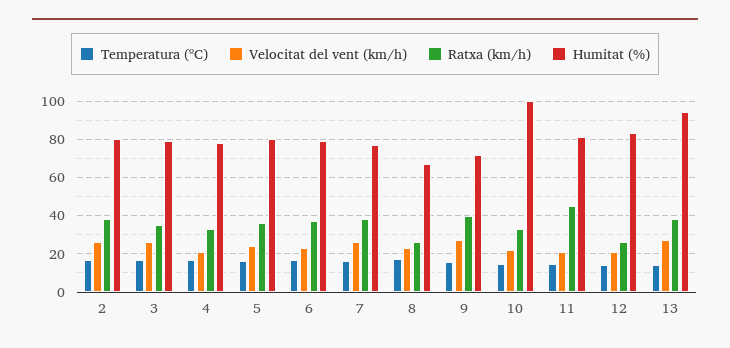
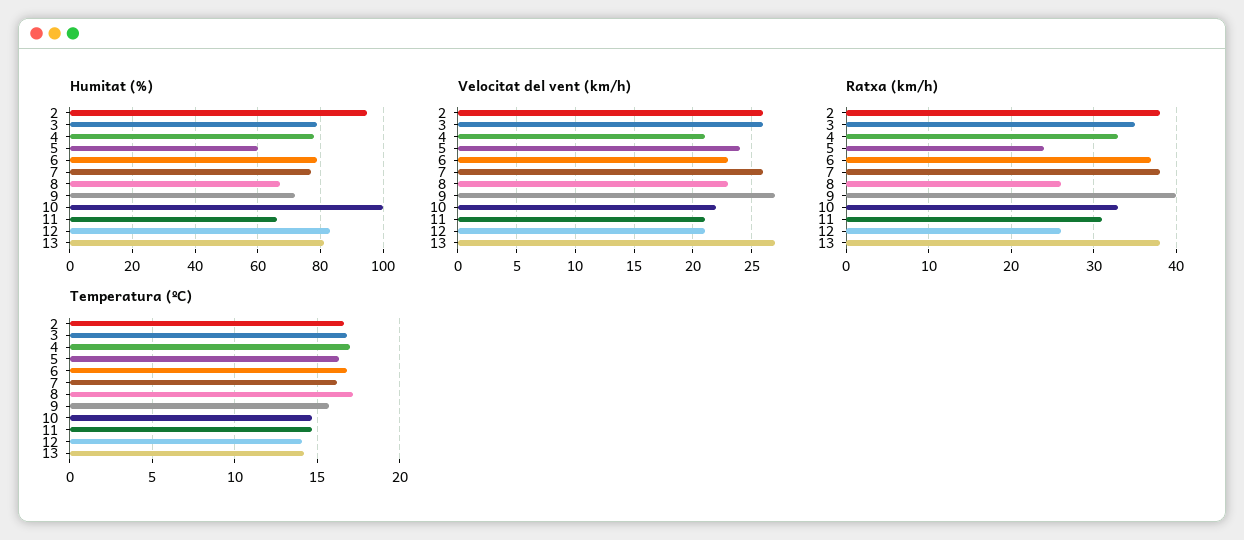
  {
    "Temperatura (ºC)": {
      "2": 16.5,
      "3": 17,
      "4": 17,
      "5": 16.5,
      "6": 17,
      "7": 16,
      "8": 17,
      "9": 15.5,
      "10": 14.5,
      "11": 14.5,
      "12": 14,
      "13": 14
    },
    "Velocitat del vent (km/h)": {
      "2": 26,
      "3": 26,
      "4": 21,
      "5": 24,
      "6": 23,
      "7": 26,
      "8": 23,
      "9": 27,
      "10": 22,
      "11": 21,
      "12": 21,
      "13": 27
    },
    "Ratxa (km/h)": {
      "2": 38,
      "3": 35,
      "4": 33,
-     "5": 35,
+     "5": 24,
      "6": 37,
      "7": 38,
      "8": 26,
      "9": 40,
      "10": 33,
-     "11": 45,
+     "11": 31,
      "12": 26,
      "13": 38
    },
    "Humitat (%)": {
-     "2": 80,
+     "2": 95,
      "3": 80,
      "4": 80,
-     "5": 80,
+     "5": 60,
      "6": 80,
      "7": 75,
      "8": 65,
      "9": 70,
      "10": 100,
-     "11": 80,
+     "11": 65,
      "12": 85,
-     "13": 95
+     "13": 80
    }
  }

